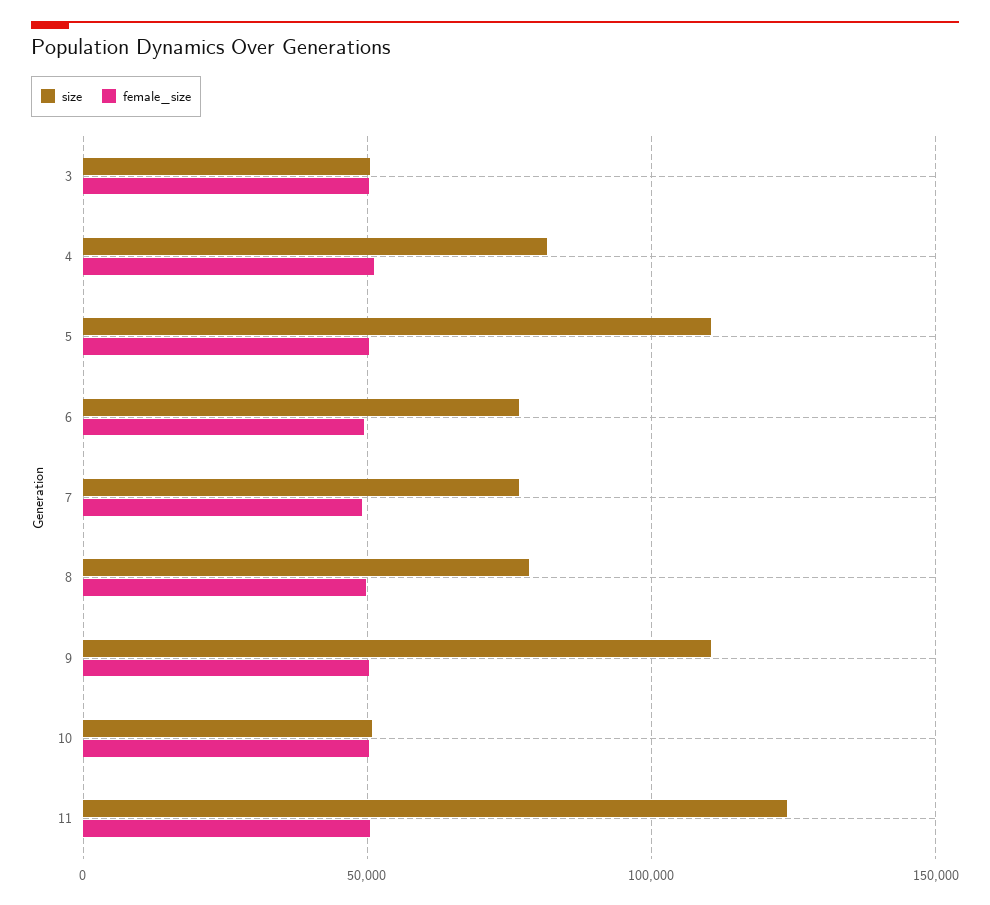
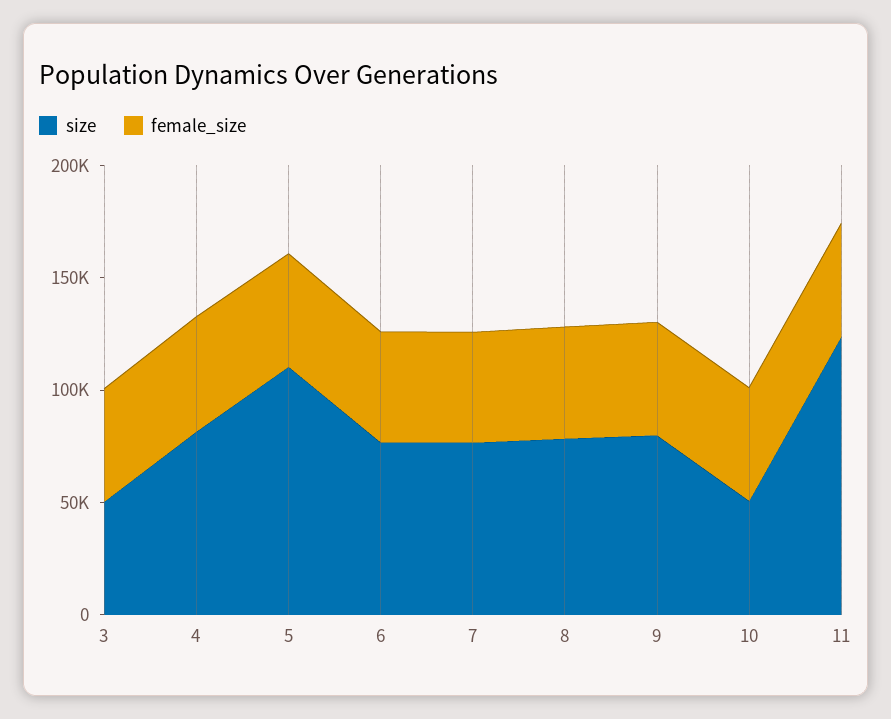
  {
    "size": {
      "3": 50000,
      "4": 80000,
      "5": 110000,
      "6": 75000,
      "7": 75000,
      "8": 80000,
-     "9": 110000,
+     "9": 80000,
      "10": 50000,
      "11": 125000
    },
    "female_size": {
      "3": 50000,
      "4": 50000,
      "5": 50000,
      "6": 50000,
      "7": 50000,
      "8": 50000,
      "9": 50000,
      "10": 50000,
      "11": 50000
    }
  }

